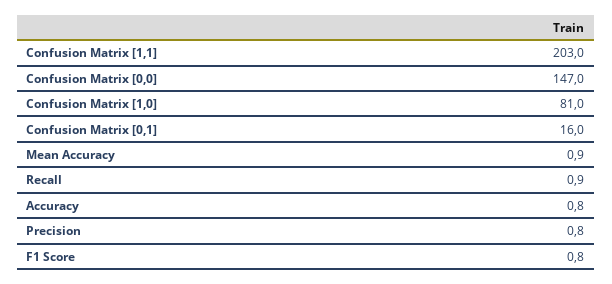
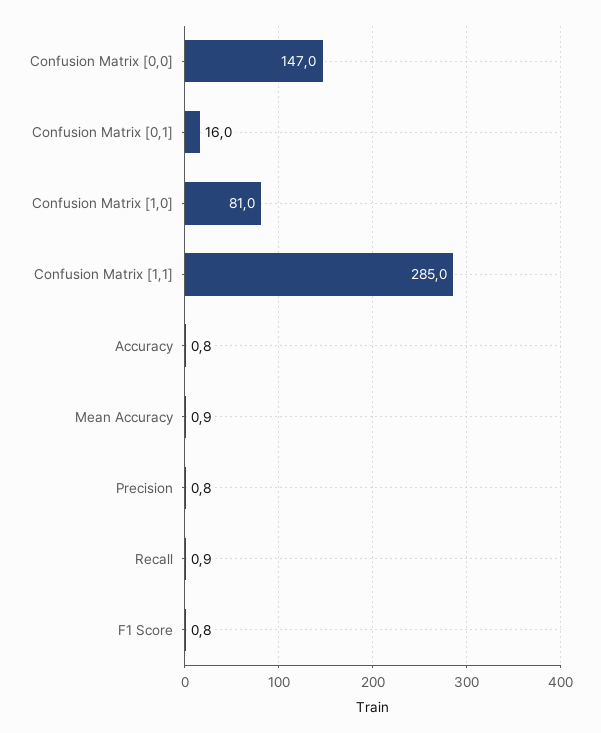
  {
-   "Confusion Matrix [1,1]": 203,
+   "Confusion Matrix [1,1]": 285,
    "Confusion Matrix [0,0]": 147,
    "Confusion Matrix [1,0]": 81,
    "Confusion Matrix [0,1]": 16,
    "Mean Accuracy": 0.9,
    "Recall": 0.9,
    "Accuracy": 0.8,
    "Precision": 0.8,
    "F1 Score": 0.8
  }

